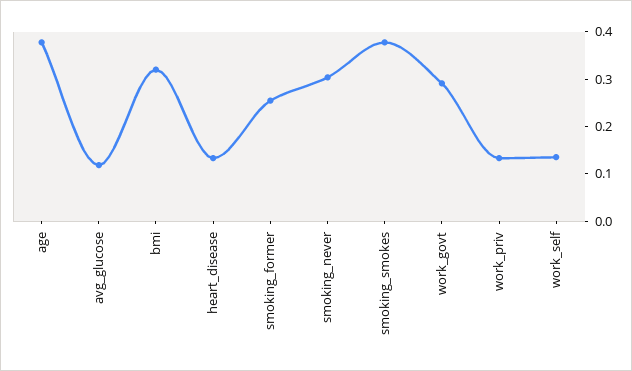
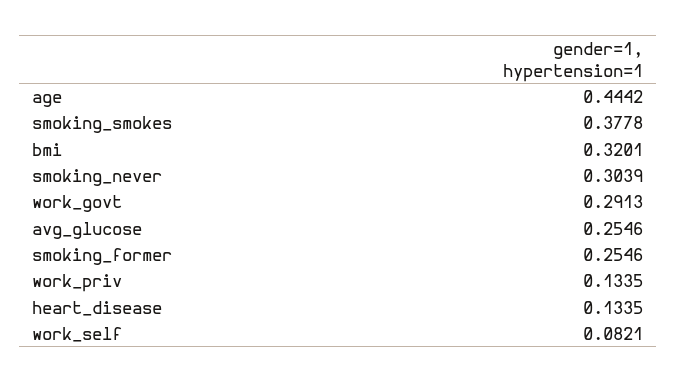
  {
-   "age": 0.38,
+   "age": 0.4442,
-   "avg_glucose": 0.12,
+   "avg_glucose": 0.2546,
    "bmi": 0.3201,
    "heart_disease": 0.1335,
    "smoking_former": 0.2546,
    "smoking_never": 0.3039,
    "smoking_smokes": 0.3778,
    "work_govt": 0.2913,
    "work_priv": 0.1335,
-   "work_self": 0.14
+   "work_self": 0.0821
  }

